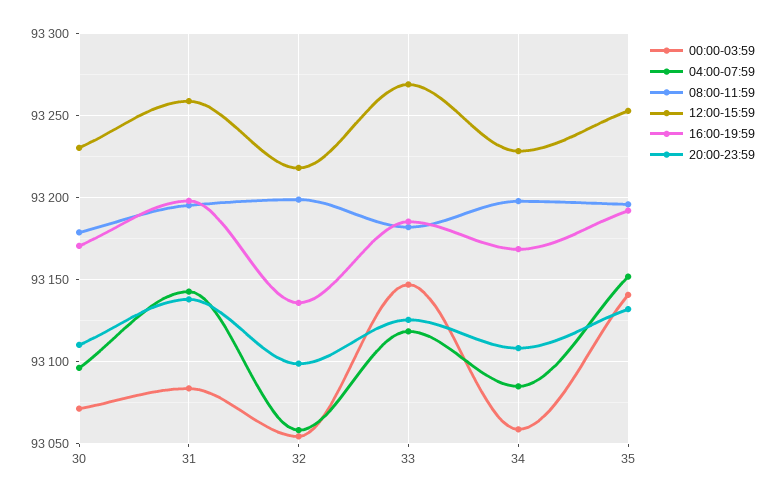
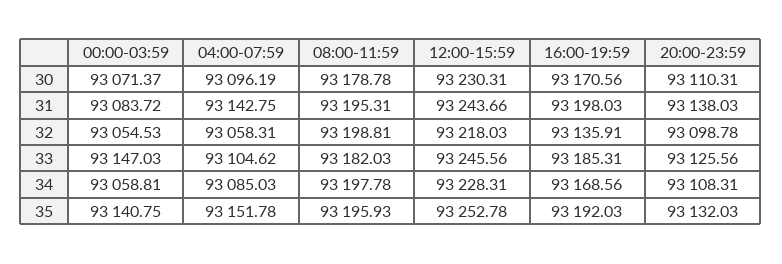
  {
    "00:00-03:59": {
      "30": 93071.37,
      "31": 93083.72,
      "32": 93054.53,
      "33": 93147.03,
      "34": 93058.81,
      "35": 93140.75
    },
    "04:00-07:59": {
      "30": 93096.19,
      "31": 93142.75,
      "32": 93058.31,
-     "33": 93120,
+     "33": 93104.62,
      "34": 93085.03,
      "35": 93151.78
    },
    "08:00-11:59": {
      "30": 93178.78,
      "31": 93195.31,
      "32": 93198.81,
      "33": 93182.03,
      "34": 93197.78,
      "35": 93195.93
    },
    "12:00-15:59": {
      "30": 93230.31,
-     "31": 93260,
+     "31": 93243.66,
      "32": 93218.03,
-     "33": 93270,
+     "33": 93245.56,
      "34": 93228.31,
      "35": 93252.78
    },
    "16:00-19:59": {
      "30": 93170.56,
      "31": 93198.03,
      "32": 93135.91,
      "33": 93185.31,
      "34": 93168.56,
      "35": 93192.03
    },
    "20:00-23:59": {
      "30": 93110.31,
      "31": 93138.03,
      "32": 93098.78,
      "33": 93125.56,
      "34": 93108.31,
      "35": 93132.03
    }
  }

